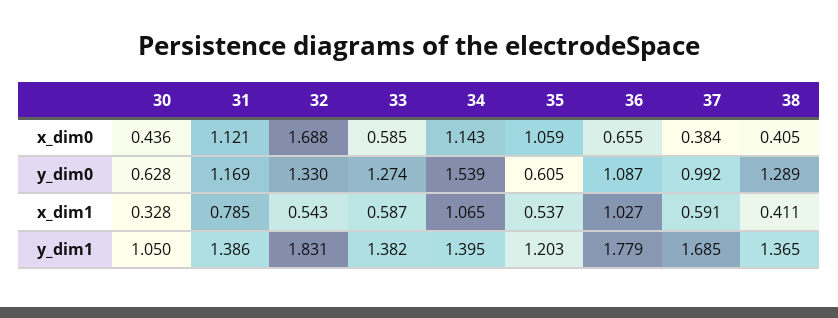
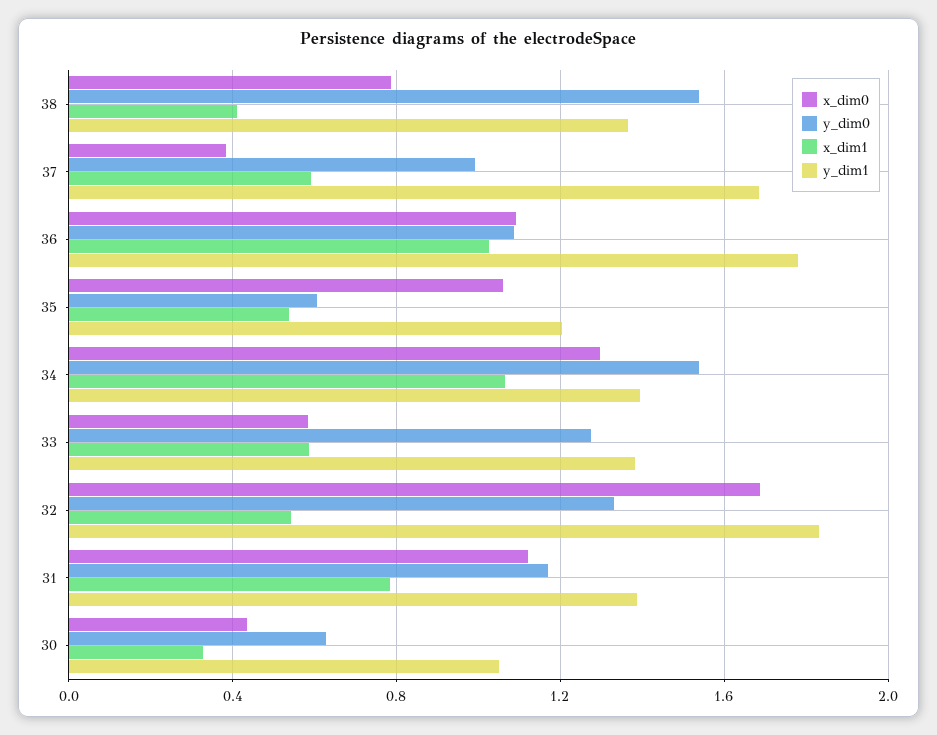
  {
    "x_dim0": {
      "30": 0.436,
      "31": 1.121,
      "32": 1.688,
      "33": 0.585,
-     "34": 1.143,
+     "34": 1.3,
      "35": 1.059,
-     "36": 0.655,
+     "36": 1.1,
      "37": 0.384,
-     "38": 0.405
+     "38": 0.8
    },
    "y_dim0": {
      "30": 0.628,
      "31": 1.169,
      "32": 1.33,
      "33": 1.274,
      "34": 1.539,
      "35": 0.605,
      "36": 1.087,
      "37": 0.992,
-     "38": 1.289
+     "38": 1.55
    },
    "x_dim1": {
      "30": 0.328,
      "31": 0.785,
      "32": 0.543,
      "33": 0.587,
      "34": 1.065,
      "35": 0.537,
      "36": 1.027,
      "37": 0.591,
      "38": 0.411
    },
    "y_dim1": {
      "30": 1.05,
      "31": 1.386,
      "32": 1.831,
      "33": 1.382,
      "34": 1.395,
      "35": 1.203,
      "36": 1.779,
      "37": 1.685,
      "38": 1.365
    }
  }

